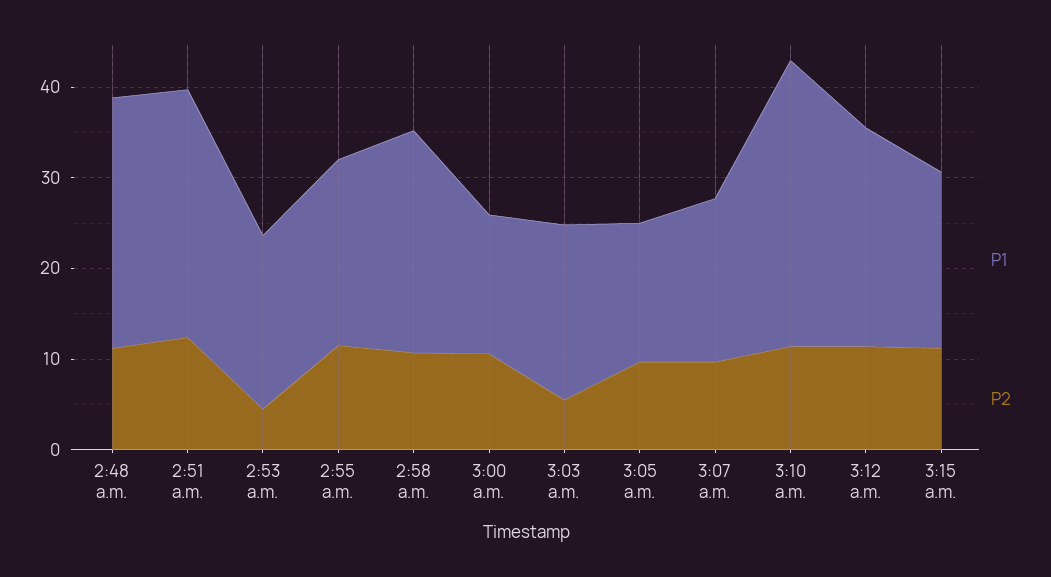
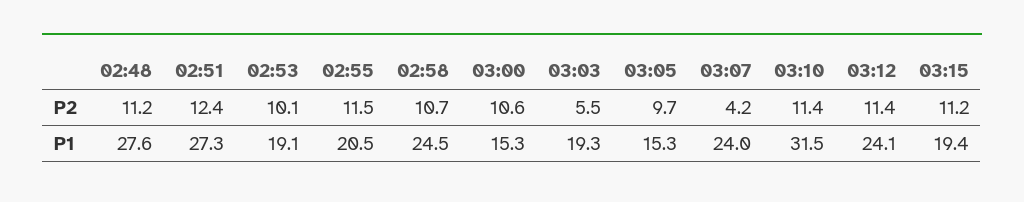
  {
    "P1": {
      "2:48 a.m.": 27.6,
      "2:51 a.m.": 27.3,
      "2:53 a.m.": 19.1,
      "2:55 a.m.": 20.5,
      "2:58 a.m.": 24.5,
      "3:00 a.m.": 15.3,
      "3:03 a.m.": 19.3,
      "3:05 a.m.": 15.3,
-     "3:07 a.m.": 18,
+     "3:07 a.m.": 24,
      "3:10 a.m.": 31.5,
      "3:12 a.m.": 24.1,
      "3:15 a.m.": 19.4
    },
    "P2": {
      "2:48 a.m.": 11.2,
      "2:51 a.m.": 12.4,
-     "2:53 a.m.": 4,
+     "2:53 a.m.": 10.1,
      "2:55 a.m.": 11.5,
      "2:58 a.m.": 10.7,
      "3:00 a.m.": 10.6,
      "3:03 a.m.": 5.5,
      "3:05 a.m.": 9.7,
-     "3:07 a.m.": 10,
+     "3:07 a.m.": 4.2,
      "3:10 a.m.": 11.4,
      "3:12 a.m.": 11.4,
      "3:15 a.m.": 11.2
    }
  }

